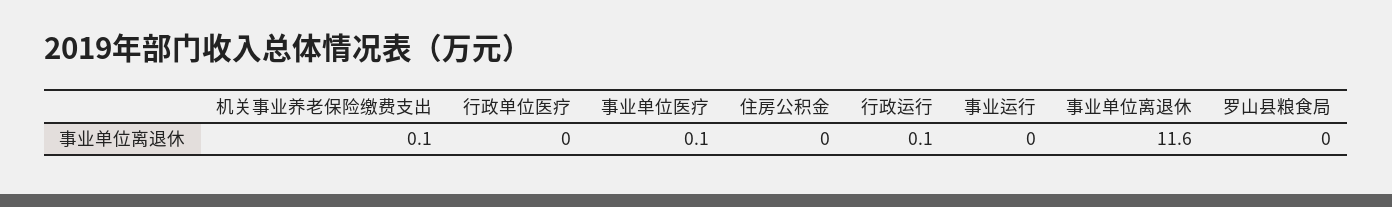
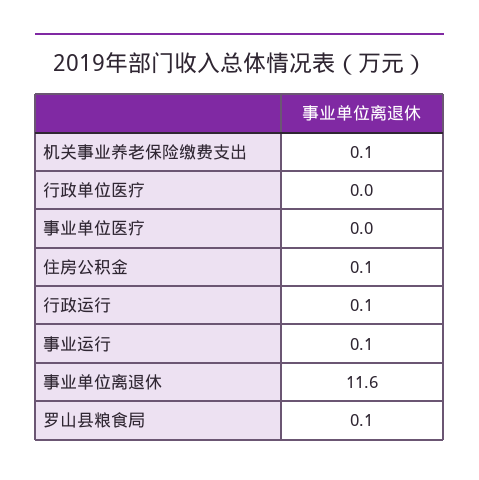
  {
    "机关事业养老保险缴费支出": 0.1,
    "行政单位医疗": 0,
-   "事业单位医疗": 0.1,
+   "事业单位医疗": 0,
-   "住房公积金": 0,
+   "住房公积金": 0.1,
    "行政运行": 0.1,
-   "事业运行": 0,
+   "事业运行": 0.1,
    "事业单位离退休": 11.6,
-   "罗山县粮食局": 0
+   "罗山县粮食局": 0.1
  }

